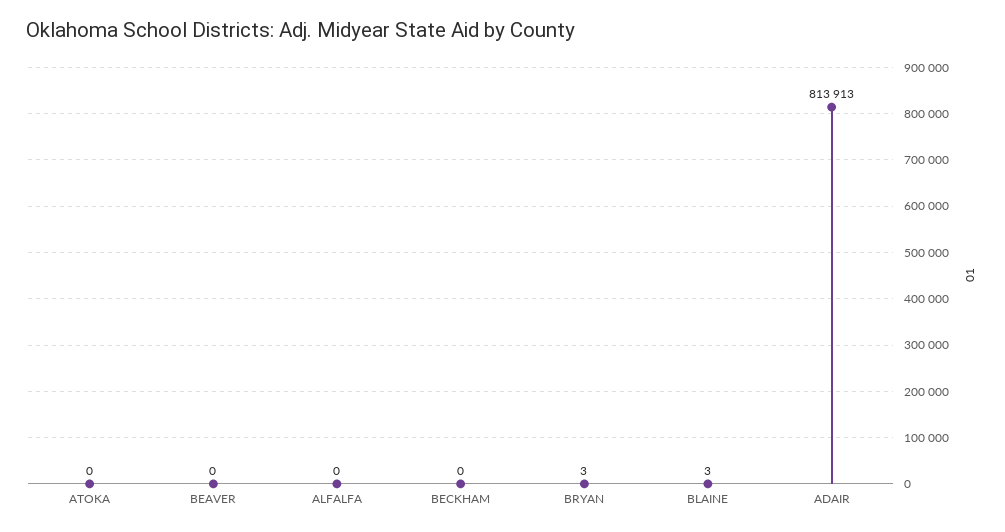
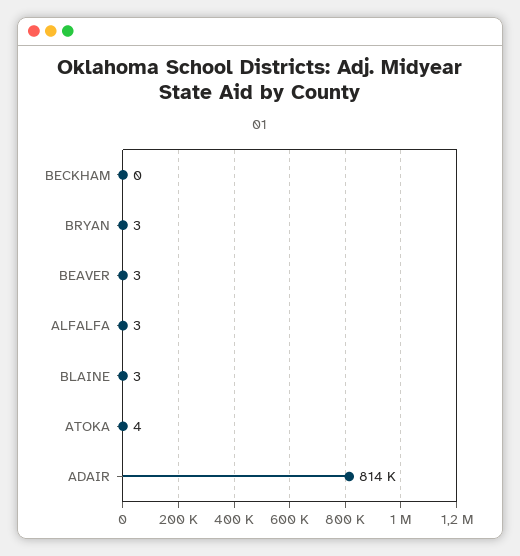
  {
-   "ATOKA": 0,
+   "ATOKA": 4,
-   "BEAVER": 0,
+   "BEAVER": 3,
-   "ALFALFA": 0,
+   "ALFALFA": 3,
    "BECKHAM": 0,
    "BRYAN": 3,
    "BLAINE": 3,
    "ADAIR": 813913
  }

